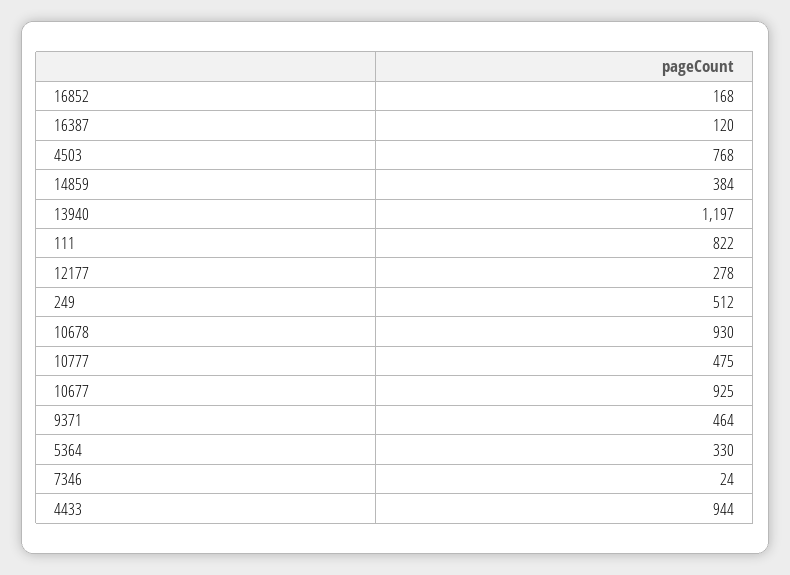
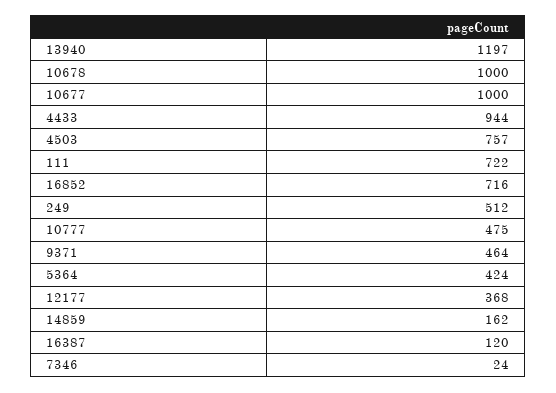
  {
-   "16852": 168,
+   "16852": 716,
    "16387": 120,
-   "4503": 768,
+   "4503": 757,
-   "14859": 384,
+   "14859": 162,
    "13940": 1197,
-   "111": 822,
+   "111": 722,
-   "12177": 278,
+   "12177": 368,
    "249": 512,
-   "10678": 930,
+   "10678": 1000,
    "10777": 475,
-   "10677": 925,
+   "10677": 1000,
    "9371": 464,
-   "5364": 330,
+   "5364": 424,
    "7346": 24,
    "4433": 944
  }

